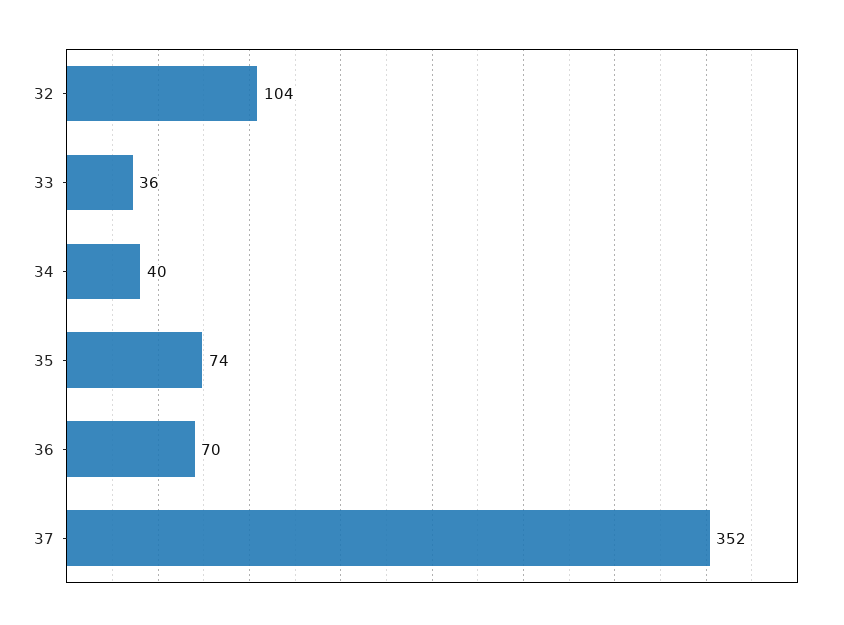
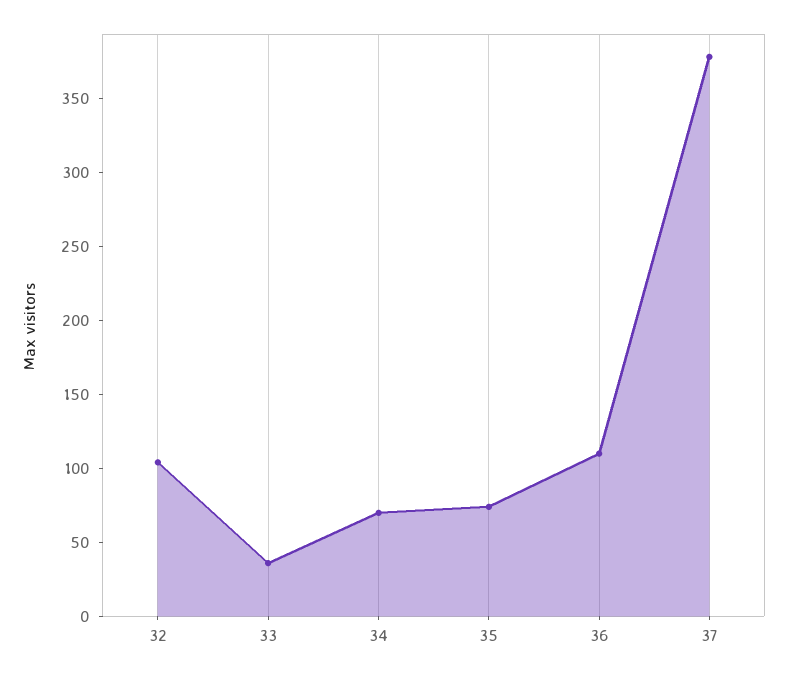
  {
    "32": 104,
    "33": 36,
-   "34": 40,
+   "34": 70,
    "35": 74,
-   "36": 70,
+   "36": 110,
-   "37": 352
+   "37": 380
  }

